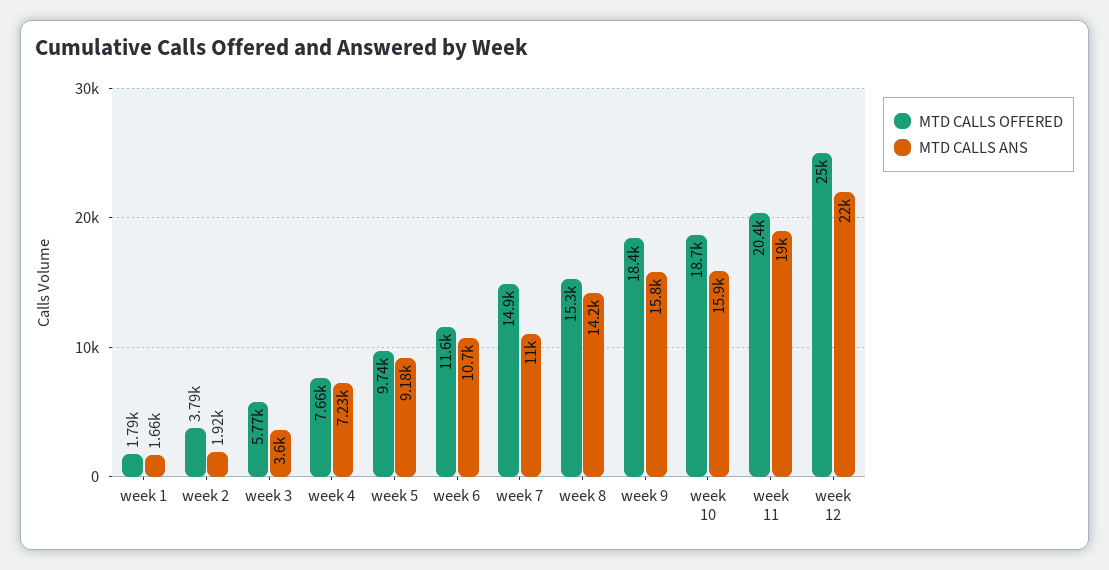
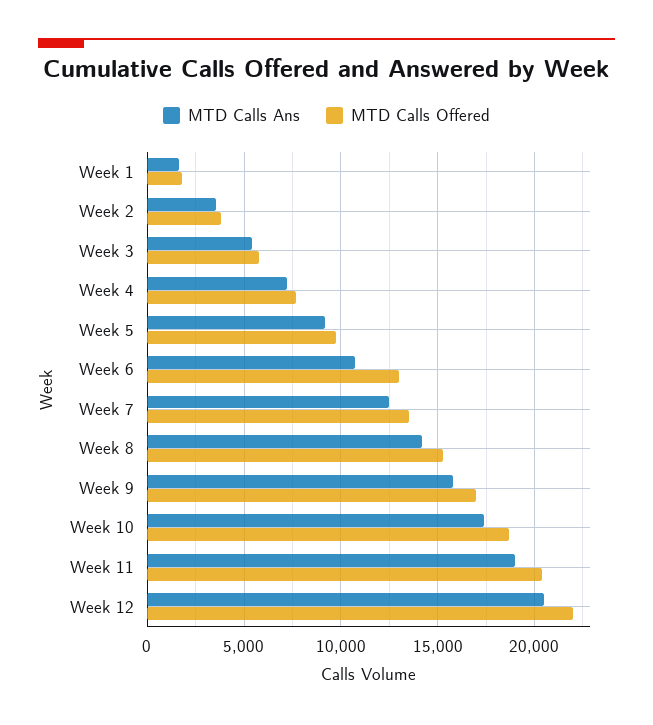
  {
    "MTD CALLS OFFERED": {
      "week 1": 1790,
      "week 2": 3790,
      "week 3": 5770,
      "week 4": 7660,
      "week 5": 9740,
-     "week 6": 11600,
+     "week 6": 13000,
-     "week 7": 14900,
+     "week 7": 13500,
      "week 8": 15300,
-     "week 9": 18400,
+     "week 9": 17000,
      "week 10": 18700,
      "week 11": 20400,
-     "week 12": 25000
+     "week 12": 22000
    },
    "MTD CALLS ANS": {
      "week 1": 1660,
-     "week 2": 1920,
+     "week 2": 3500,
-     "week 3": 3600,
+     "week 3": 5500,
      "week 4": 7230,
      "week 5": 9180,
      "week 6": 10700,
-     "week 7": 11000,
+     "week 7": 12500,
      "week 8": 14200,
      "week 9": 15800,
-     "week 10": 15900,
+     "week 10": 17500,
      "week 11": 19000,
-     "week 12": 22000
+     "week 12": 20500
    }
  }

